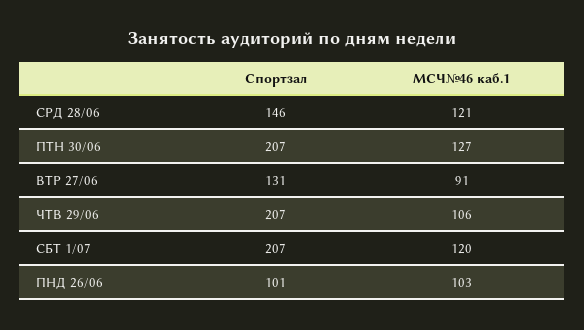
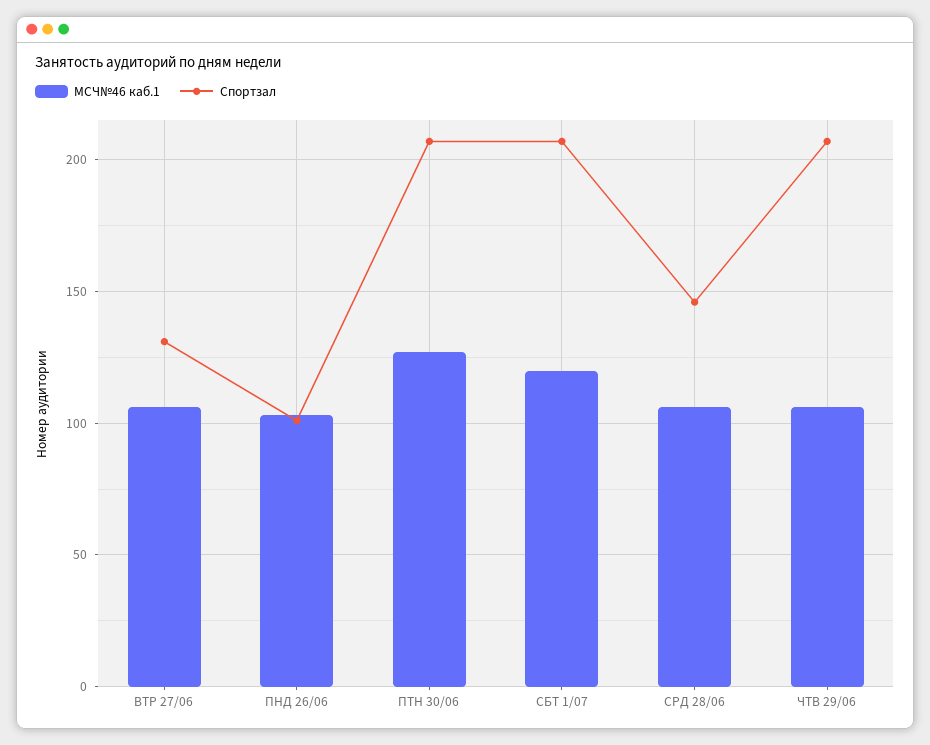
  {
    "Спортзал": {
      "СРД 28/06": 146,
      "ПТН 30/06": 207,
      "ВТР 27/06": 131,
      "ЧТВ 29/06": 207,
      "СБТ 1/07": 207,
      "ПНД 26/06": 101
    },
    "МСЧ№46 каб.1": {
-     "СРД 28/06": 121,
+     "СРД 28/06": 105,
      "ПТН 30/06": 127,
-     "ВТР 27/06": 91,
+     "ВТР 27/06": 105,
      "ЧТВ 29/06": 106,
      "СБТ 1/07": 120,
      "ПНД 26/06": 103
    }
  }

